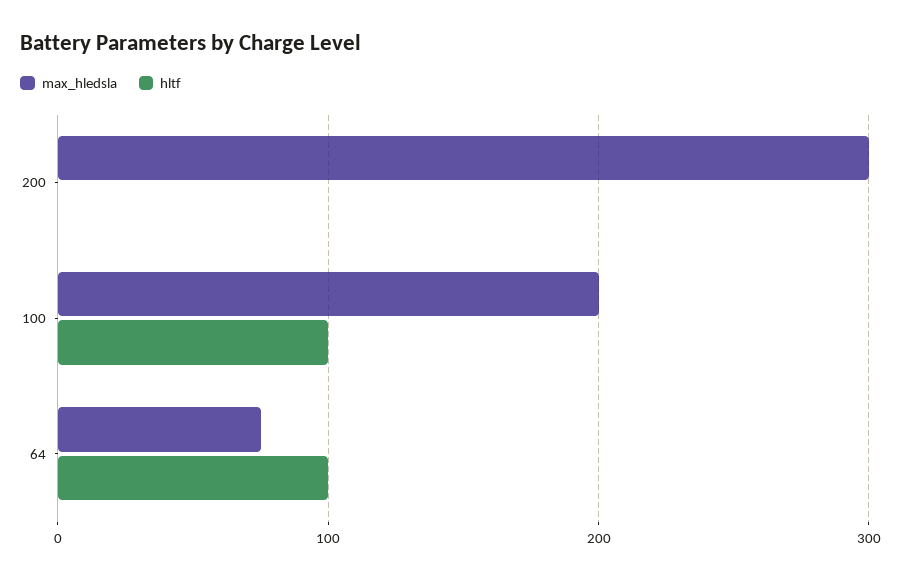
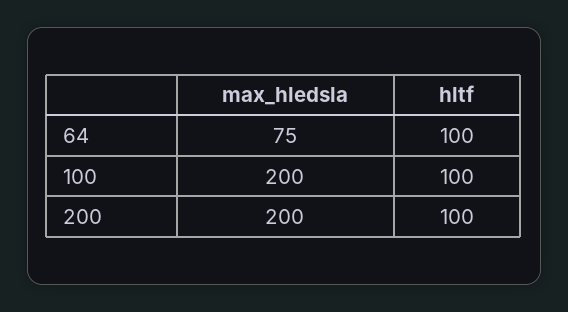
  {
    "max_hledsla": {
-     "200": 300,
+     "200": 200,
      "100": 200,
      "64": 75
    },
    "hltf": {
-     "200": 0,
+     "200": 100,
      "100": 100,
      "64": 100
    }
  }

